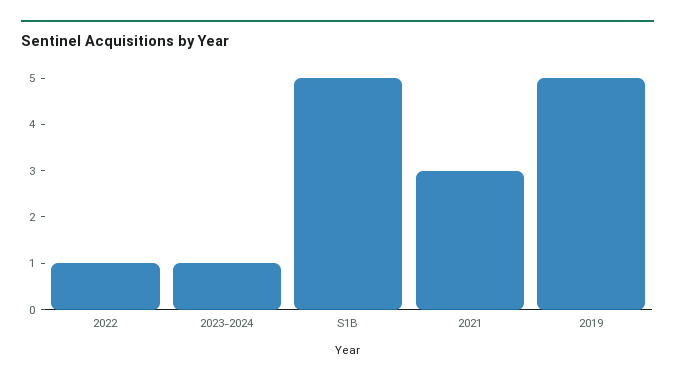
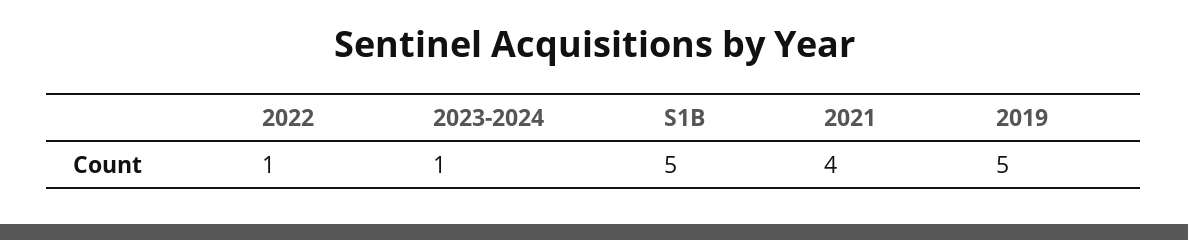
  {
    "2022": 1,
    "2023-2024": 1,
    "S1B": 5,
-   "2021": 3,
+   "2021": 4,
    "2019": 5
  }

